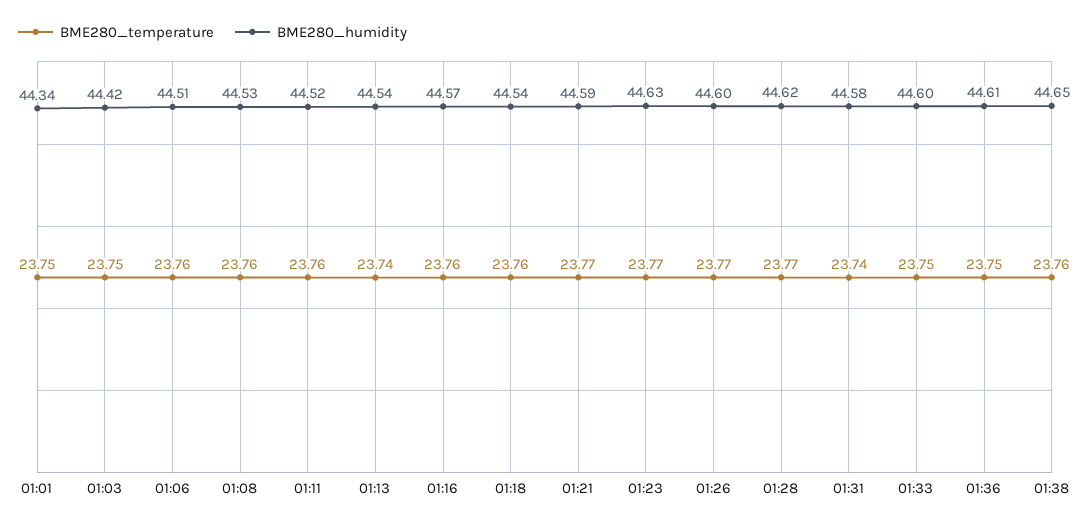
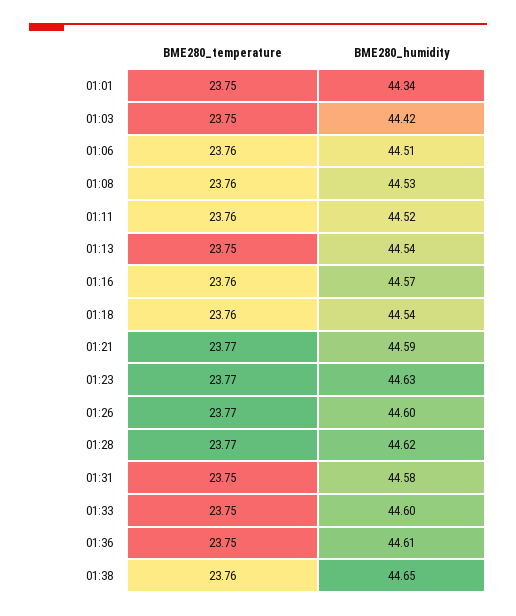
  {
    "BME280_temperature": {
      "01:01": 23.75,
      "01:03": 23.75,
      "01:06": 23.76,
      "01:08": 23.76,
      "01:11": 23.76,
-     "01:13": 23.74,
+     "01:13": 23.75,
      "01:16": 23.76,
      "01:18": 23.76,
      "01:21": 23.77,
      "01:23": 23.77,
      "01:26": 23.77,
      "01:28": 23.77,
-     "01:31": 23.74,
+     "01:31": 23.75,
      "01:33": 23.75,
      "01:36": 23.75,
      "01:38": 23.76
    },
    "BME280_humidity": {
      "01:01": 44.34,
      "01:03": 44.42,
      "01:06": 44.51,
      "01:08": 44.53,
      "01:11": 44.52,
      "01:13": 44.54,
      "01:16": 44.57,
      "01:18": 44.54,
      "01:21": 44.59,
      "01:23": 44.63,
      "01:26": 44.6,
      "01:28": 44.62,
      "01:31": 44.58,
      "01:33": 44.6,
      "01:36": 44.61,
      "01:38": 44.65
    }
  }

